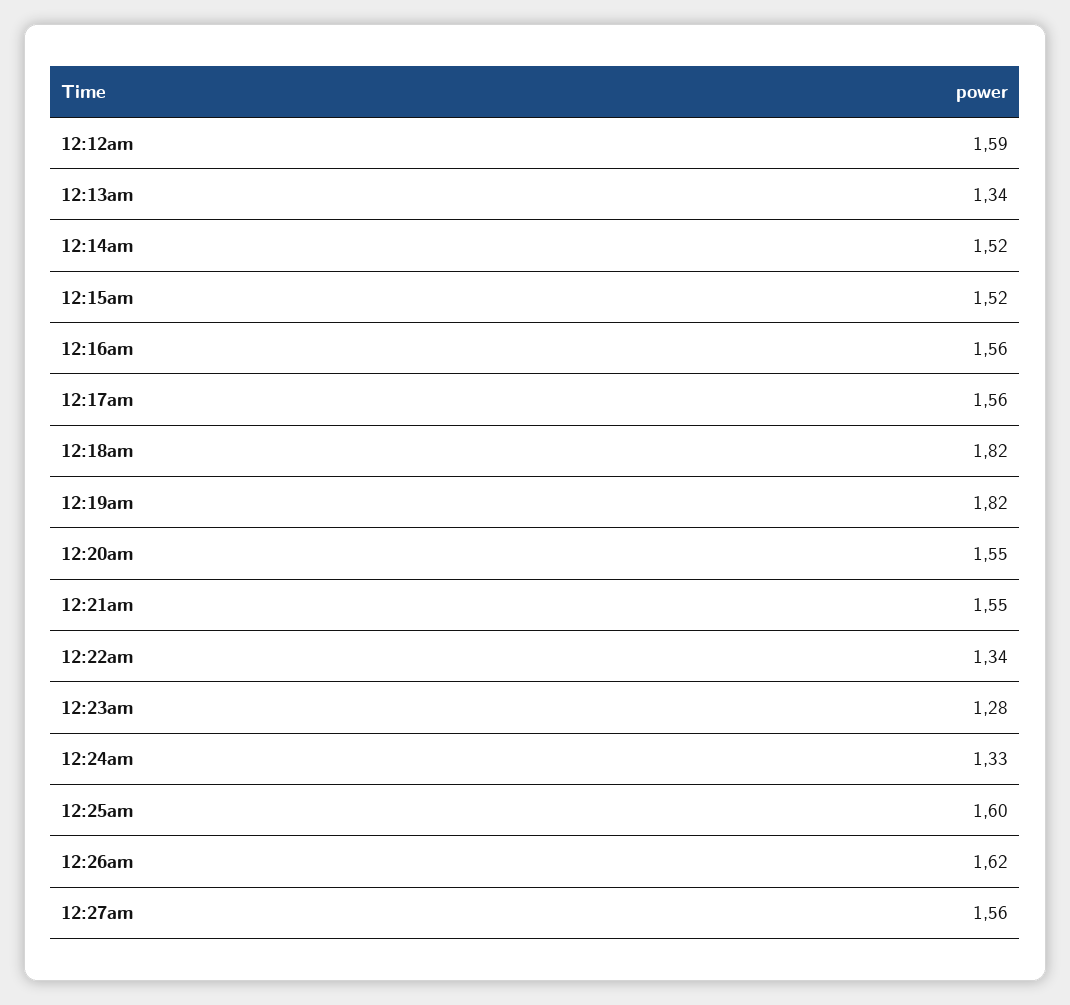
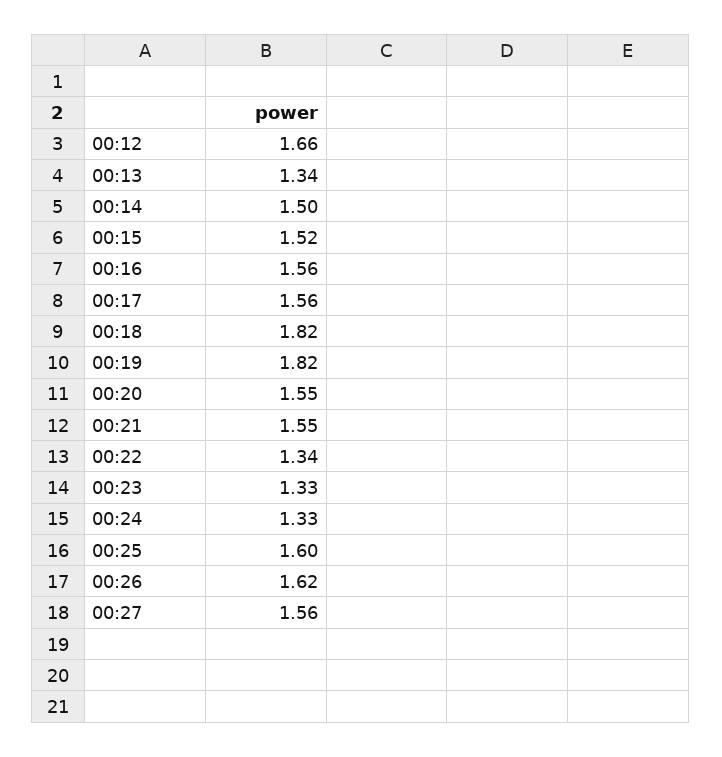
  {
-   "12:12am": 1.59,
+   "12:12am": 1.66,
    "12:13am": 1.34,
-   "12:14am": 1.52,
+   "12:14am": 1.5,
    "12:15am": 1.52,
    "12:16am": 1.56,
    "12:17am": 1.56,
    "12:18am": 1.82,
    "12:19am": 1.82,
    "12:20am": 1.55,
    "12:21am": 1.55,
    "12:22am": 1.34,
-   "12:23am": 1.28,
+   "12:23am": 1.33,
    "12:24am": 1.33,
    "12:25am": 1.6,
    "12:26am": 1.62,
    "12:27am": 1.56
  }

